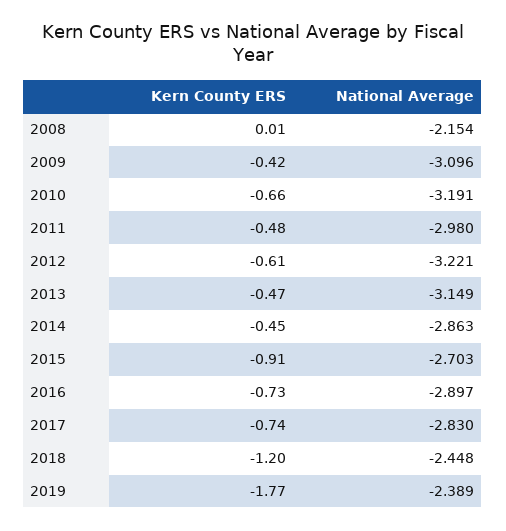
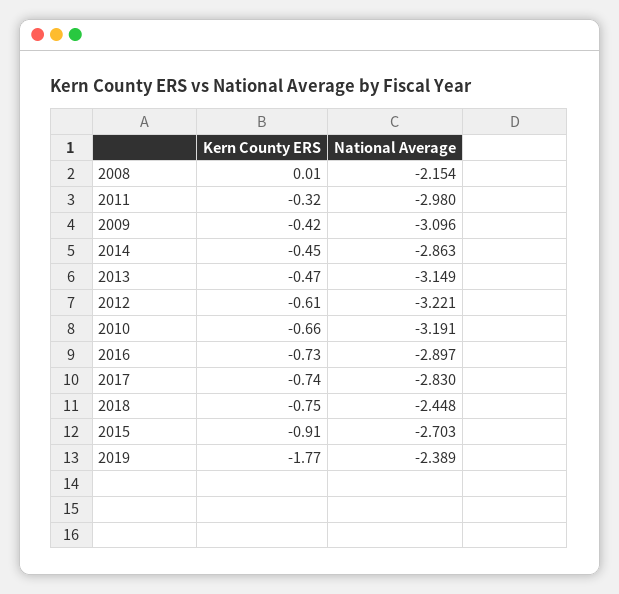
  {
    "Kern County ERS": {
      "2008": 0.01,
      "2009": -0.42,
      "2010": -0.66,
-     "2011": -0.48,
+     "2011": -0.32,
      "2012": -0.61,
      "2013": -0.47,
      "2014": -0.45,
      "2015": -0.91,
      "2016": -0.73,
      "2017": -0.74,
-     "2018": -1.2,
+     "2018": -0.75,
      "2019": -1.77
    },
    "National Average": {
      "2008": -2.154,
      "2009": -3.096,
      "2010": -3.191,
      "2011": -2.98,
      "2012": -3.221,
      "2013": -3.149,
      "2014": -2.863,
      "2015": -2.703,
      "2016": -2.897,
      "2017": -2.83,
      "2018": -2.448,
      "2019": -2.389
    }
  }

